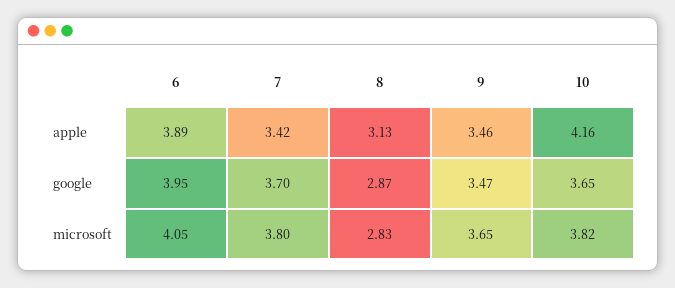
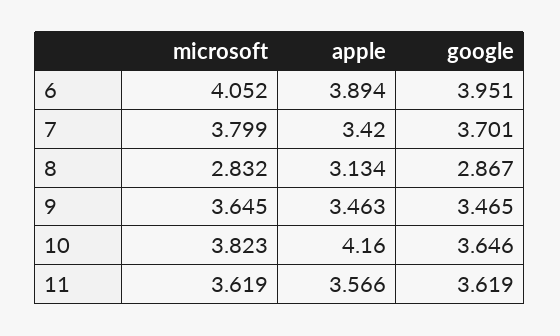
  {
    "6": {
      "apple": 3.894,
      "google": 3.951,
      "microsoft": 4.052
    },
    "7": {
      "apple": 3.42,
      "google": 3.701,
      "microsoft": 3.799
    },
    "8": {
      "apple": 3.134,
      "google": 2.867,
      "microsoft": 2.832
    },
    "9": {
      "apple": 3.463,
      "google": 3.465,
      "microsoft": 3.645
    },
    "10": {
      "apple": 4.16,
      "google": 3.646,
      "microsoft": 3.823
-   }
+   },
+   "11": {
+     "microsoft": 3.619,
+     "apple": 3.566,
+     "google": 3.619
+   }
  }

